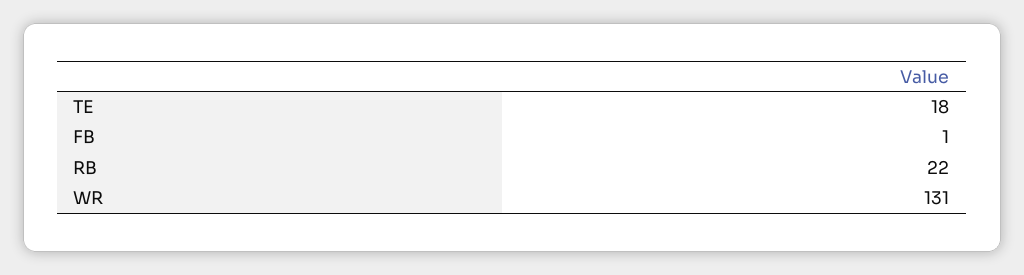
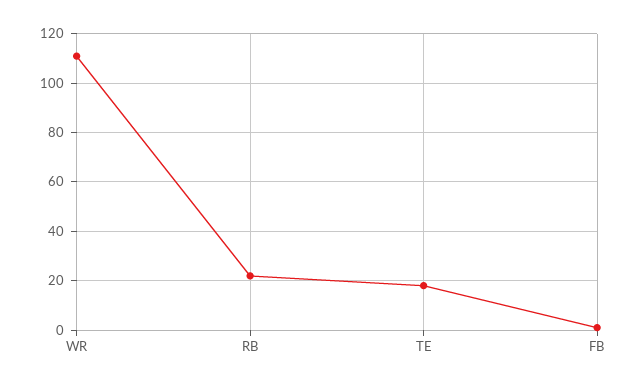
  {
    "TE": 18,
    "FB": 1,
    "RB": 22,
-   "WR": 131
+   "WR": 110
  }

